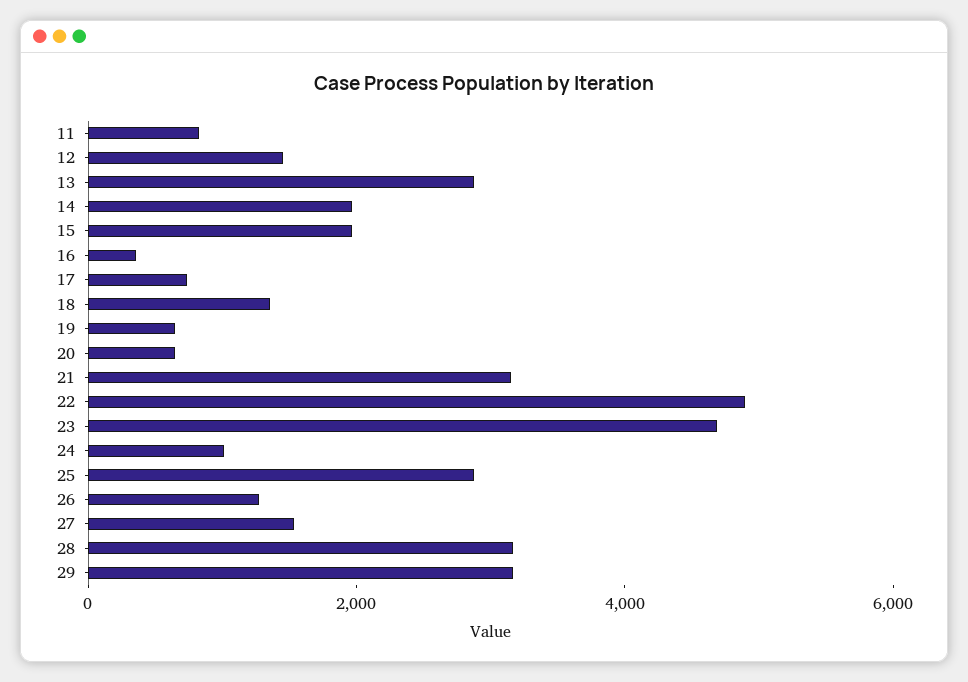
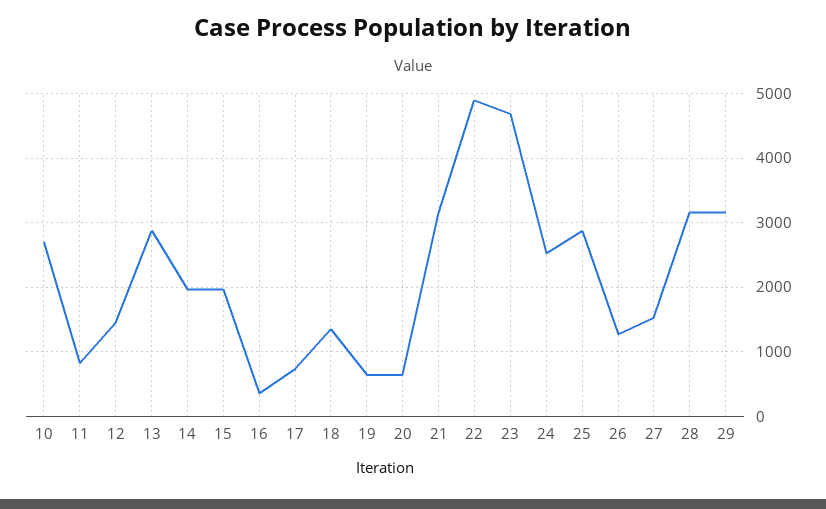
  {
    "11": 800,
    "12": 1500,
    "13": 2900,
    "14": 2000,
    "15": 2000,
    "16": 400,
    "17": 700,
    "18": 1400,
    "19": 600,
    "20": 600,
    "21": 3200,
    "22": 4900,
    "23": 4700,
-   "24": 1000,
+   "24": 2500,
    "25": 2900,
    "26": 1300,
    "27": 1500,
    "28": 3200,
-   "29": 3200
+   "29": 3200,
+   "10": 2700
  }

